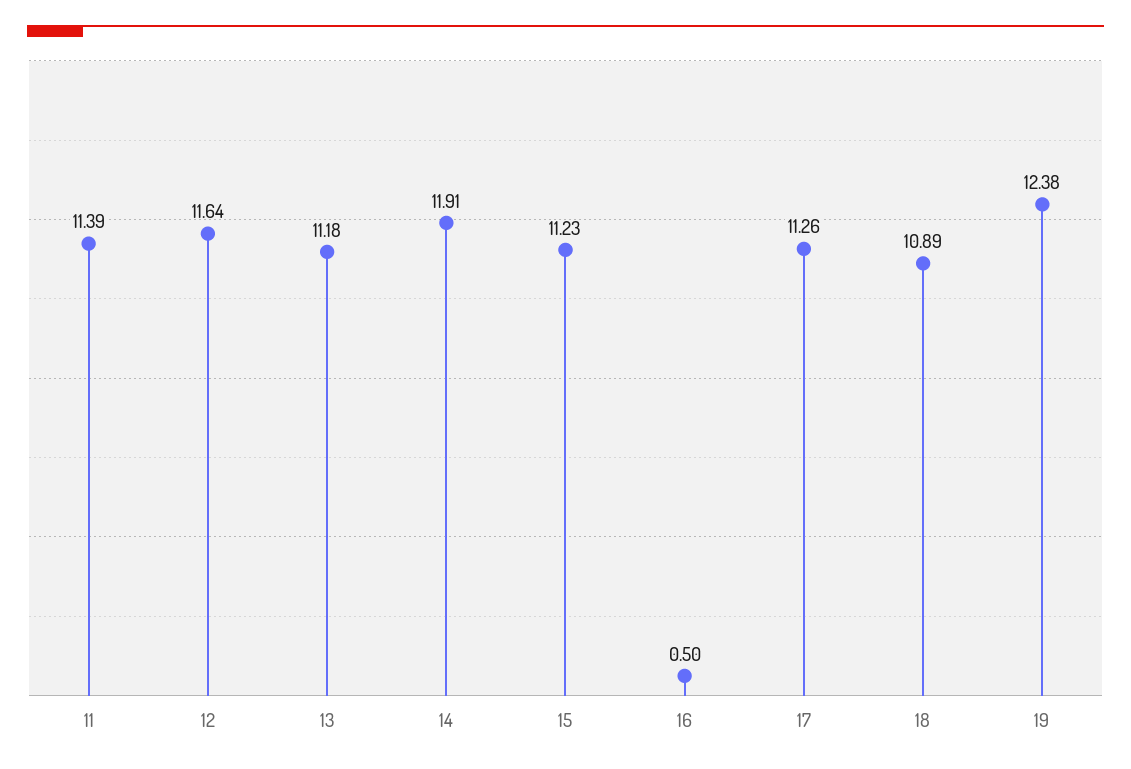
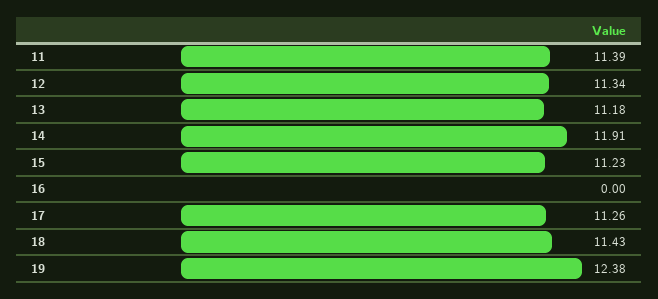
  {
    "11": 11.39,
-   "12": 11.64,
+   "12": 11.34,
    "13": 11.18,
    "14": 11.91,
    "15": 11.23,
-   "16": 0.5,
+   "16": 0,
    "17": 11.26,
-   "18": 10.89,
+   "18": 11.43,
    "19": 12.38
  }

